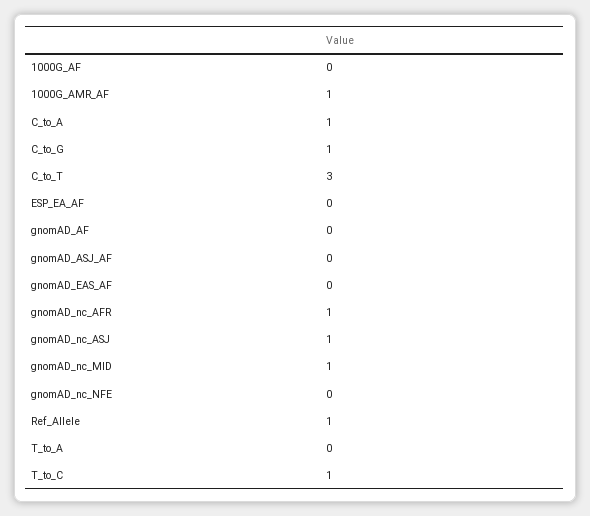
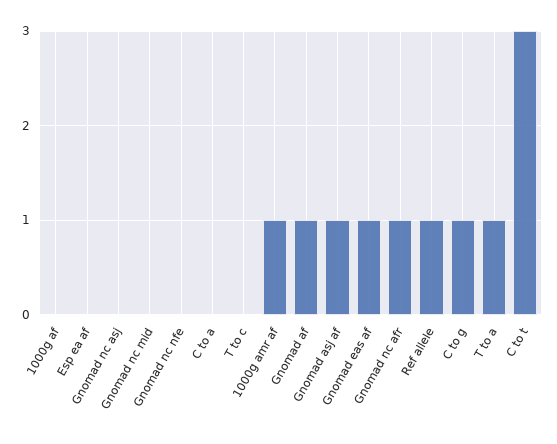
  {
    "1000G_AF": 0,
    "1000G_AMR_AF": 1,
-   "C_to_A": 1,
+   "C_to_A": 0,
    "C_to_G": 1,
    "C_to_T": 3,
    "ESP_EA_AF": 0,
-   "gnomAD_AF": 0,
+   "gnomAD_AF": 1,
-   "gnomAD_ASJ_AF": 0,
+   "gnomAD_ASJ_AF": 1,
-   "gnomAD_EAS_AF": 0,
+   "gnomAD_EAS_AF": 1,
    "gnomAD_nc_AFR": 1,
-   "gnomAD_nc_ASJ": 1,
+   "gnomAD_nc_ASJ": 0,
-   "gnomAD_nc_MID": 1,
+   "gnomAD_nc_MID": 0,
    "gnomAD_nc_NFE": 0,
    "Ref_Allele": 1,
-   "T_to_A": 0,
+   "T_to_A": 1,
-   "T_to_C": 1
+   "T_to_C": 0
  }

